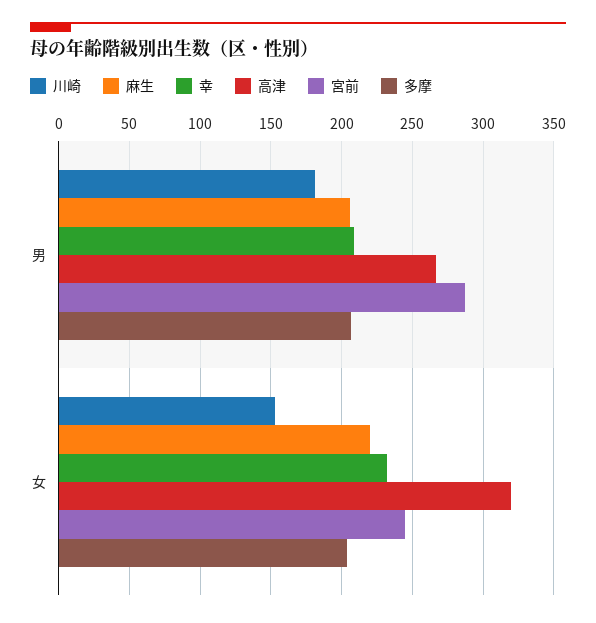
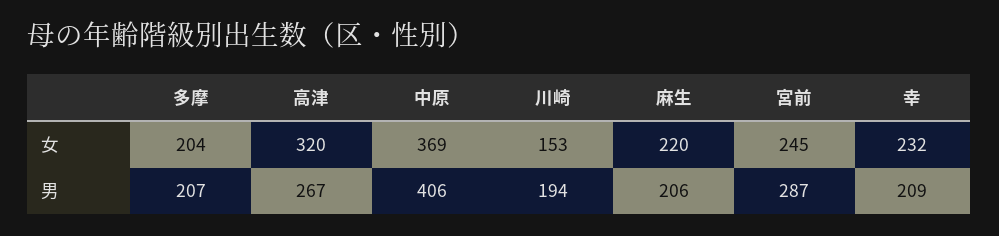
  {
    "川崎": {
-     "男": 180,
+     "男": 194,
      "女": 153
    },
    "麻生": {
      "男": 206,
      "女": 220
    },
    "幸": {
      "男": 209,
      "女": 232
    },
    "高津": {
      "男": 267,
      "女": 320
    },
    "宮前": {
      "男": 287,
      "女": 245
    },
    "多摩": {
      "男": 207,
      "女": 204
-   }
+   },
+   "中原": {
+     "女": 369,
+     "男": 406
+   }
  }

